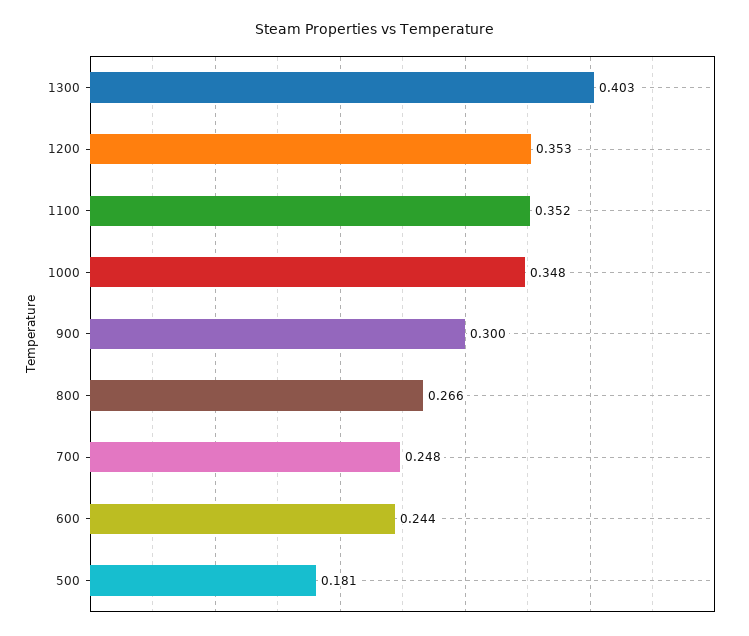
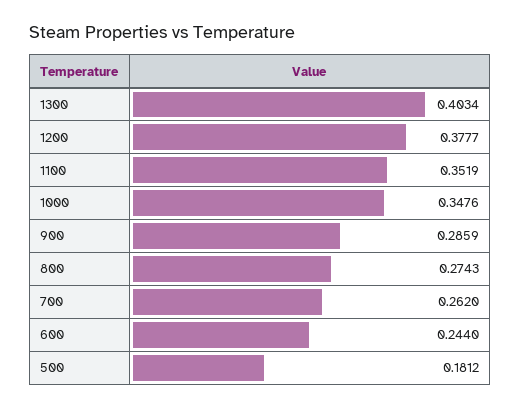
  {
    "1300": 0.4034,
-   "1200": 0.353,
+   "1200": 0.3777,
    "1100": 0.3519,
    "1000": 0.3476,
-   "900": 0.3,
+   "900": 0.2859,
-   "800": 0.266,
+   "800": 0.2743,
-   "700": 0.248,
+   "700": 0.262,
    "600": 0.244,
    "500": 0.1812
  }

